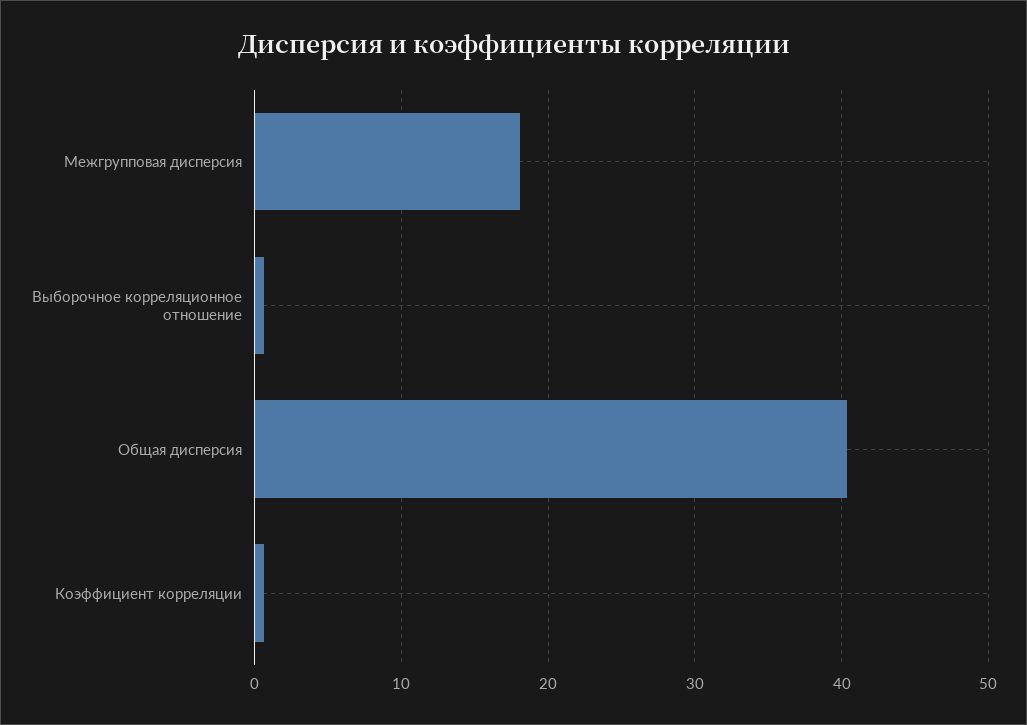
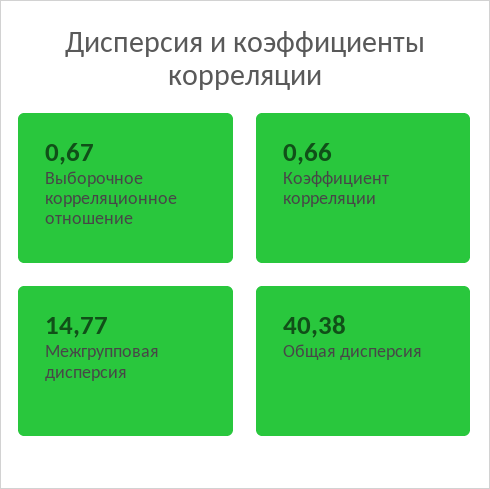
  {
-   "Межгрупповая дисперсия": 18,
+   "Межгрупповая дисперсия": 14.77,
    "Выборочное корреляционное отношение": 0.67,
    "Общая дисперсия": 40.38,
    "Коэффициент корреляции": 0.66
  }

